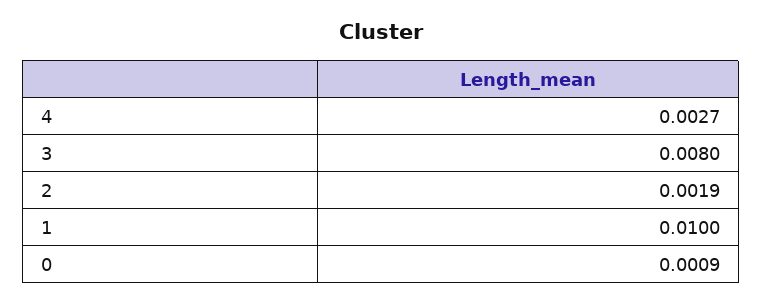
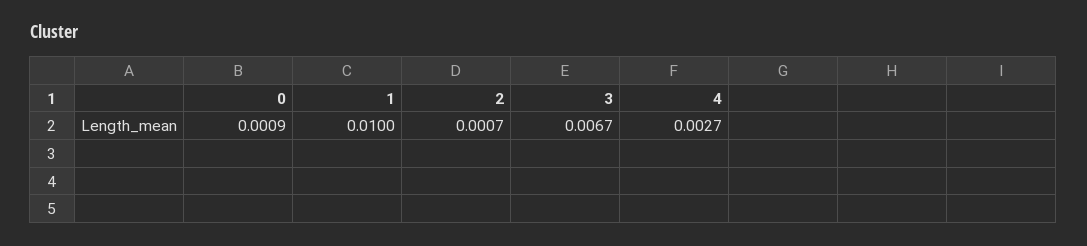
  {
    "4": 0.0027,
-   "3": 0.008,
+   "3": 0.0067,
-   "2": 0.0019,
+   "2": 0.0007,
    "1": 0.01,
    "0": 0.0009
  }

